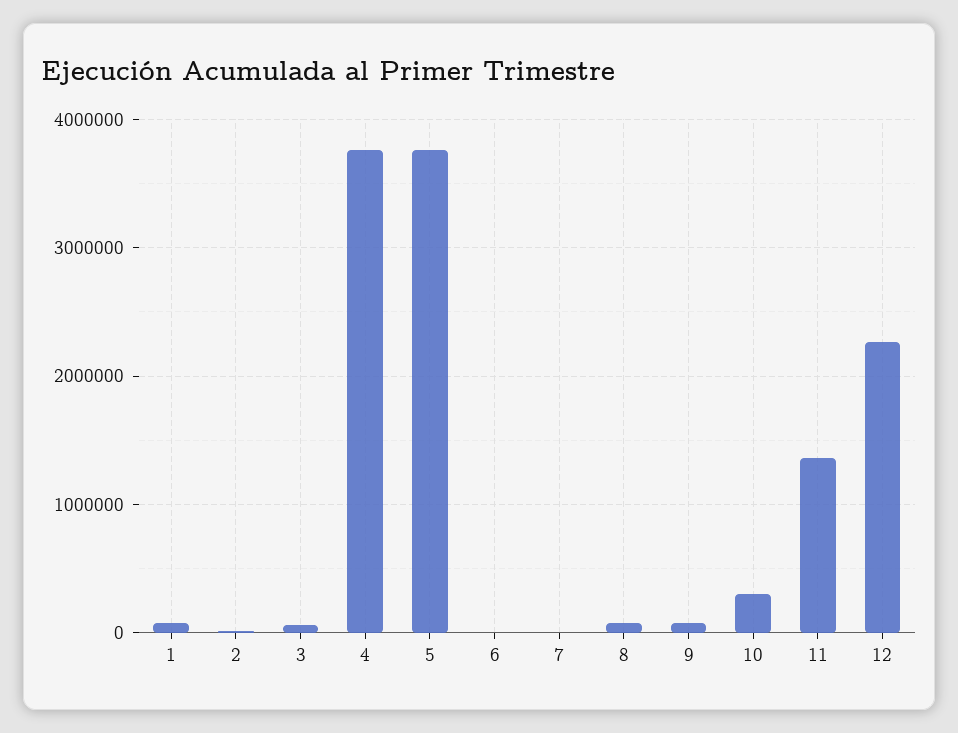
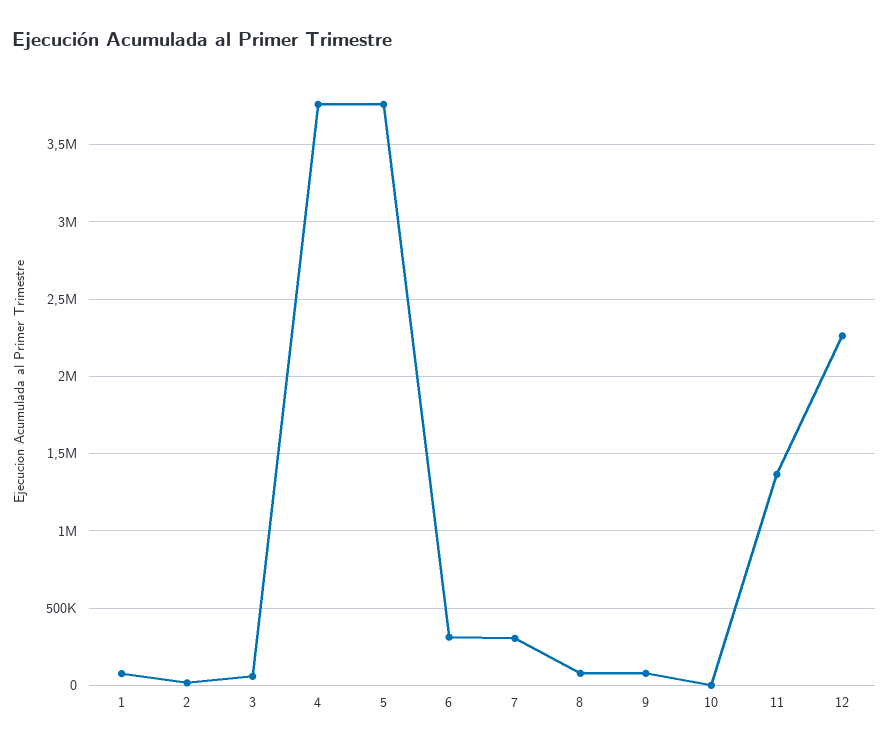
  {
    "1": 100000,
    "2": 0,
    "3": 50000,
    "4": 3750000,
    "5": 3750000,
-   "6": 0,
+   "6": 300000,
-   "7": 0,
+   "7": 300000,
    "8": 100000,
    "9": 100000,
-   "10": 300000,
+   "10": 0,
    "11": 1350000,
    "12": 2250000
  }

